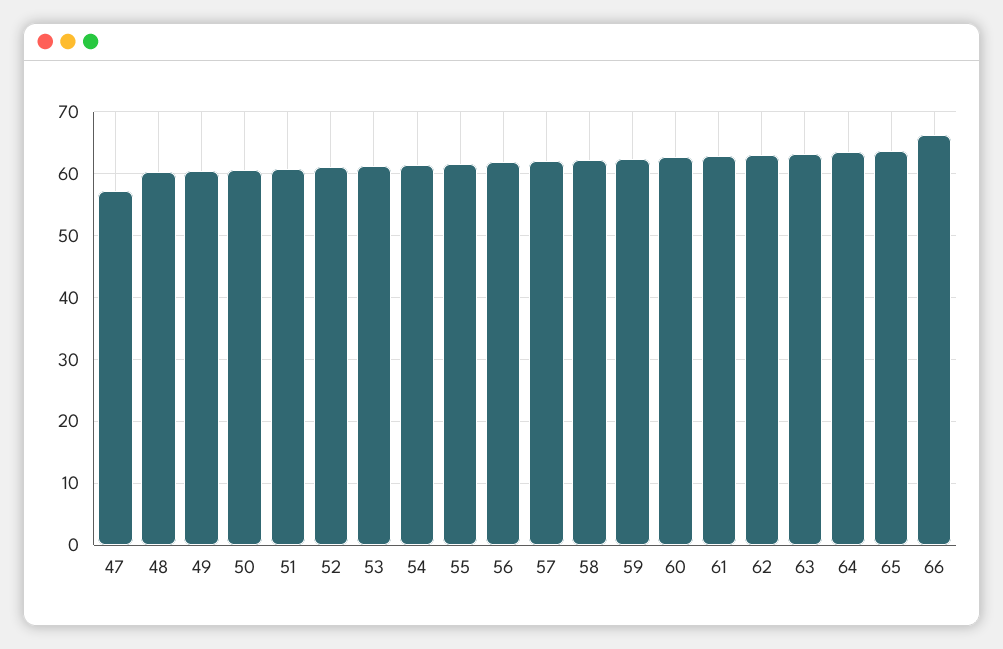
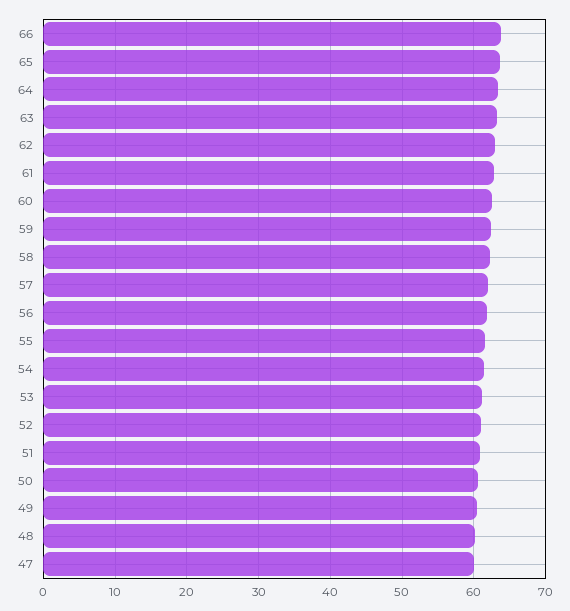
  {
-   "47": 57,
+   "47": 60,
    "48": 60,
    "49": 60,
    "50": 61,
    "51": 61,
    "52": 61,
    "53": 61,
    "54": 61,
    "55": 62,
    "56": 62,
    "57": 62,
    "58": 62,
    "59": 62,
    "60": 63,
    "61": 63,
    "62": 63,
    "63": 63,
    "64": 63,
    "65": 64,
-   "66": 66
+   "66": 64
  }

